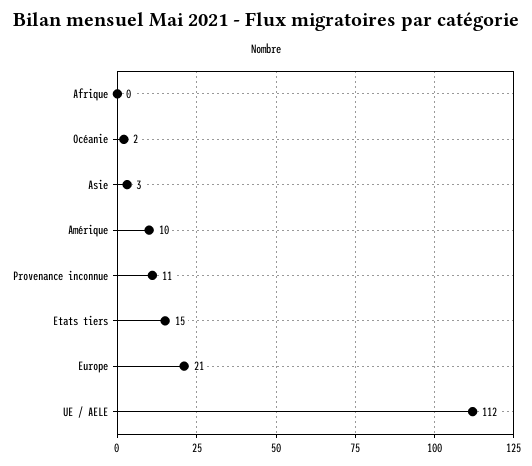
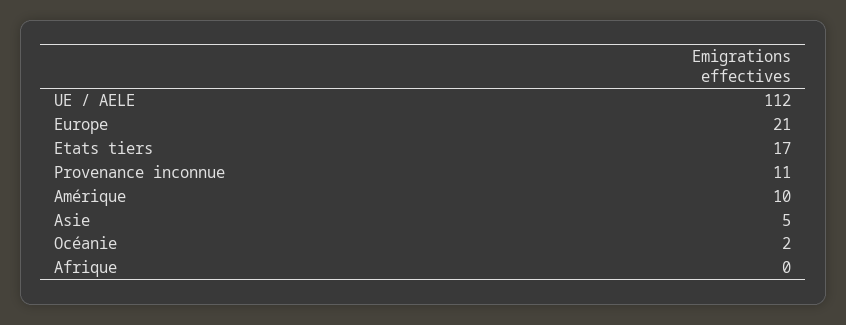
  {
    "Afrique": 0,
    "Océanie": 2,
-   "Asie": 3,
+   "Asie": 5,
    "Amérique": 10,
    "Provenance inconnue": 11,
-   "Etats tiers": 15,
+   "Etats tiers": 17,
    "Europe": 21,
    "UE / AELE": 112
  }

